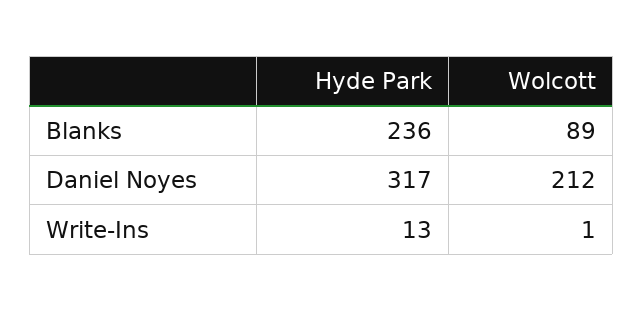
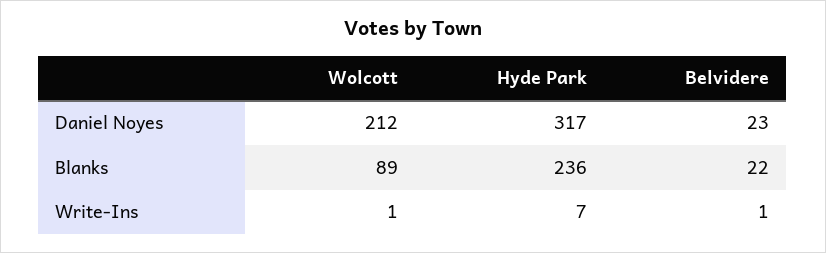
  {
    "Hyde Park": {
      "Blanks": 236,
      "Daniel Noyes": 317,
-     "Write-Ins": 13
+     "Write-Ins": 7
    },
    "Wolcott": {
      "Blanks": 89,
      "Daniel Noyes": 212,
      "Write-Ins": 1
-   }
+   },
+   "Belvidere": {
+     "Daniel Noyes": 23,
+     "Blanks": 22,
+     "Write-Ins": 1
+   }
  }

